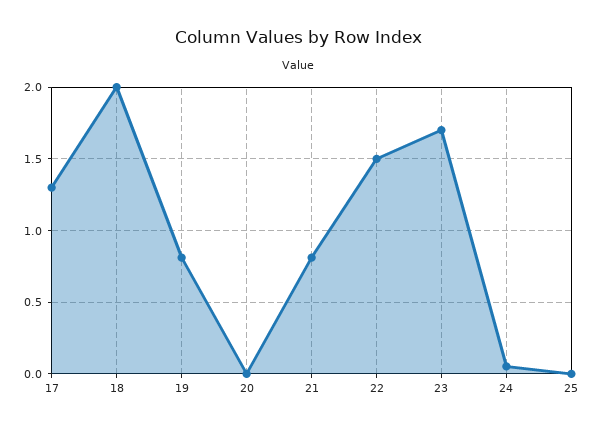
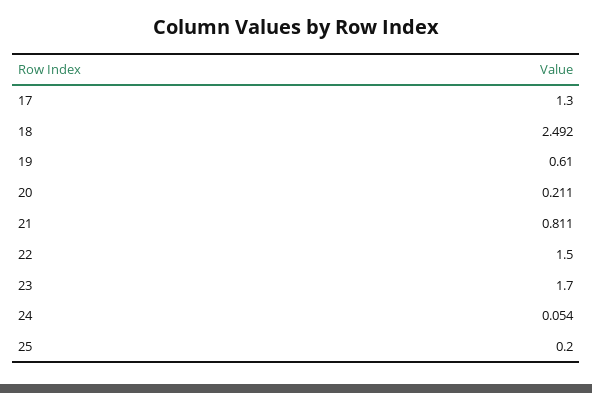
  {
    "17": 1.3,
-   "18": 2,
+   "18": 2.492,
-   "19": 0.8,
+   "19": 0.61,
-   "20": 0,
+   "20": 0.211,
    "21": 0.811,
    "22": 1.5,
    "23": 1.7,
    "24": 0.054,
-   "25": 0
+   "25": 0.2
  }

